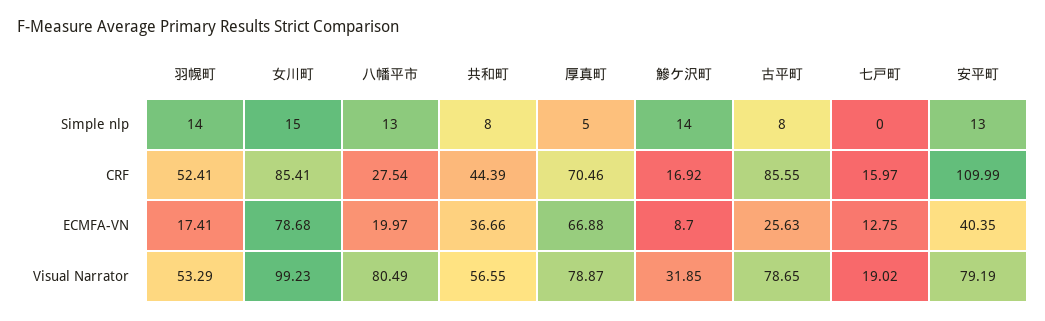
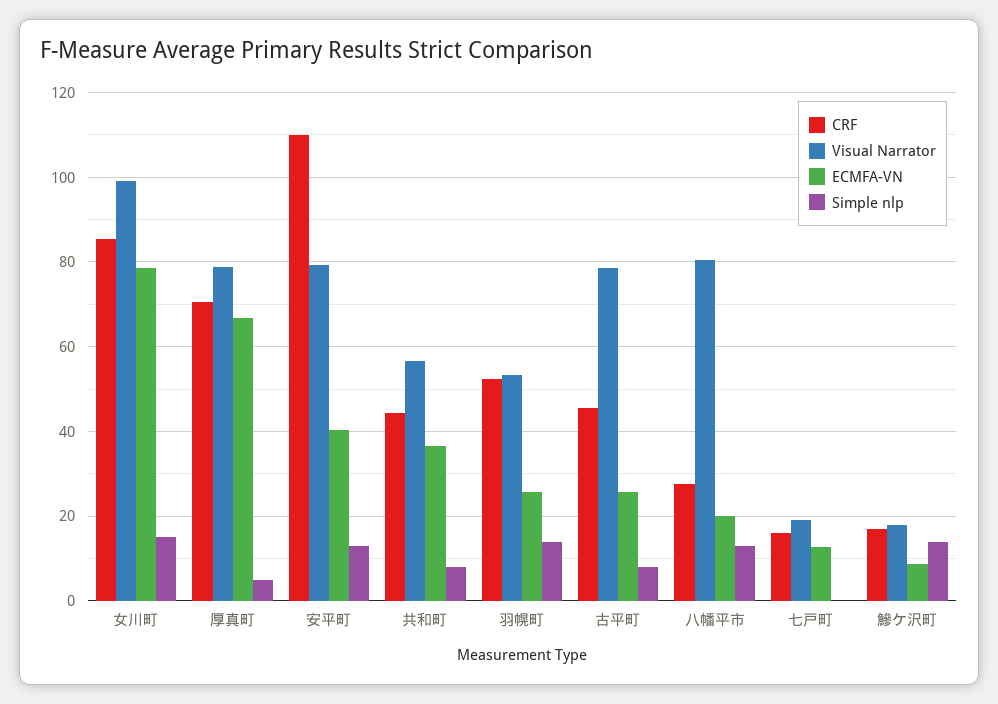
  {
    "Simple nlp": {
      "羽幌町": 14,
      "女川町": 15,
      "八幡平市": 13,
      "共和町": 8,
      "厚真町": 5,
      "鰺ケ沢町": 14,
      "古平町": 8,
      "七戸町": 0,
      "安平町": 13
    },
    "CRF": {
      "羽幌町": 52.41,
      "女川町": 85.41,
      "八幡平市": 27.54,
      "共和町": 44.39,
      "厚真町": 70.46,
      "鰺ケ沢町": 16.92,
-     "古平町": 85.55,
+     "古平町": 46,
      "七戸町": 15.97,
      "安平町": 109.99
    },
    "ECMFA-VN": {
-     "羽幌町": 17.41,
+     "羽幌町": 26,
      "女川町": 78.68,
      "八幡平市": 19.97,
      "共和町": 36.66,
      "厚真町": 66.88,
      "鰺ケ沢町": 8.7,
      "古平町": 25.63,
      "七戸町": 12.75,
      "安平町": 40.35
    },
    "Visual Narrator": {
      "羽幌町": 53.29,
      "女川町": 99.23,
      "八幡平市": 80.49,
      "共和町": 56.55,
      "厚真町": 78.87,
-     "鰺ケ沢町": 31.85,
+     "鰺ケ沢町": 18,
      "古平町": 78.65,
      "七戸町": 19.02,
      "安平町": 79.19
    }
  }

